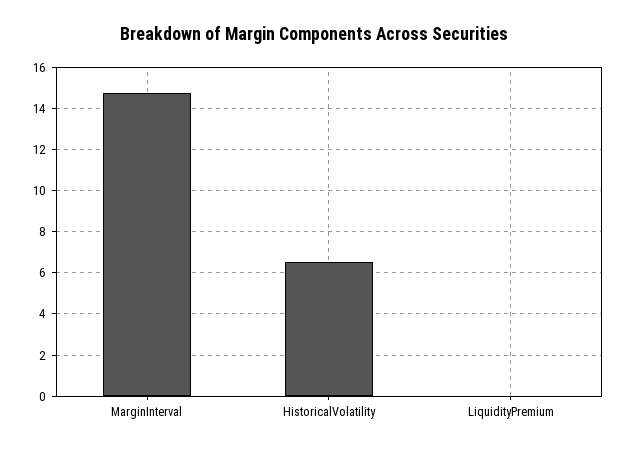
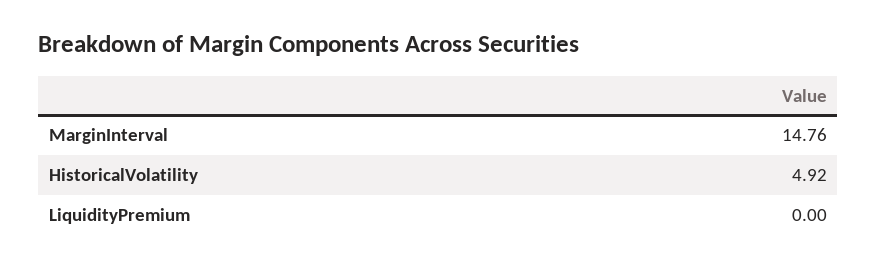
  {
    "MarginInterval": 14.76,
-   "HistoricalVolatility": 6.5,
+   "HistoricalVolatility": 4.92,
    "LiquidityPremium": 0
  }

